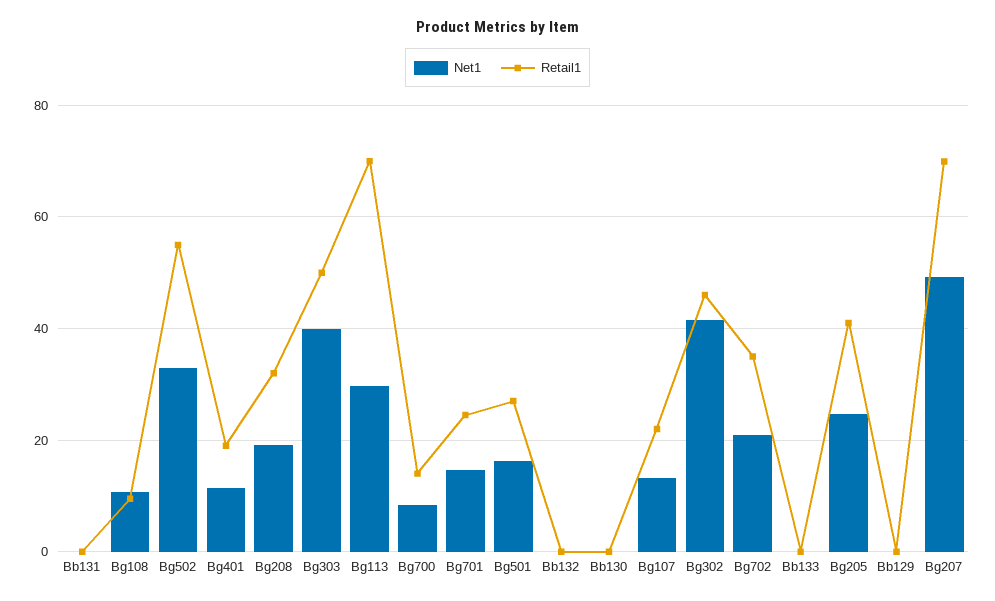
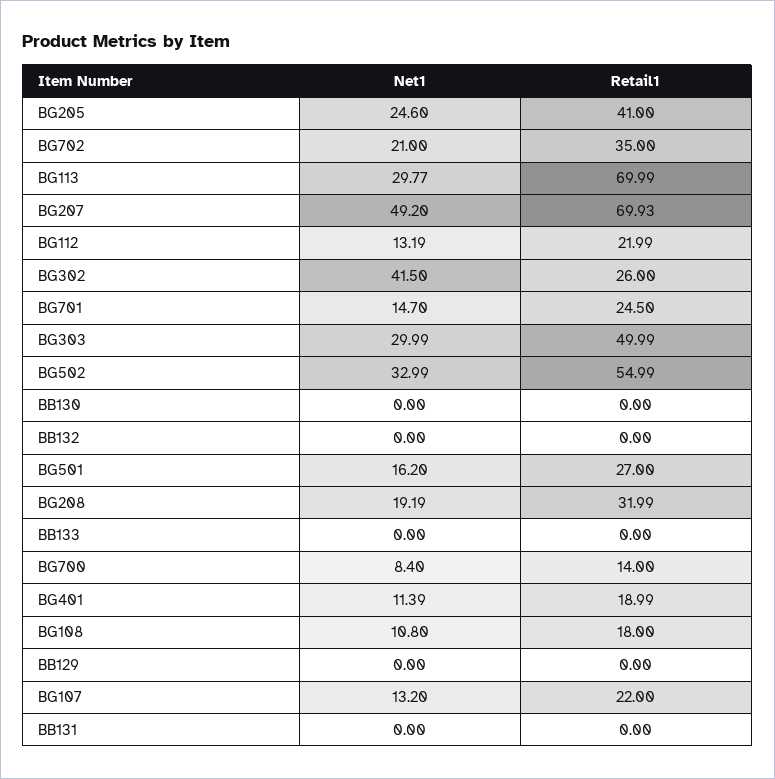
  {
    "Net1": {
      "Bb131": 0,
      "Bg108": 10.8,
      "Bg502": 32.99,
      "Bg401": 11.39,
      "Bg208": 19.19,
-     "Bg303": 40,
+     "Bg303": 29.99,
      "Bg113": 29.77,
      "Bg700": 8.4,
      "Bg701": 14.7,
      "Bg501": 16.2,
      "Bb132": 0,
      "Bb130": 0,
      "Bg107": 13.2,
      "Bg302": 41.5,
      "Bg702": 21,
      "Bb133": 0,
      "Bg205": 24.6,
      "Bb129": 0,
-     "Bg207": 49.2
+     "Bg207": 49.2,
+     "BG112": 13.19
    },
    "Retail1": {
      "Bb131": 0,
-     "Bg108": 10,
+     "Bg108": 18,
      "Bg502": 54.99,
      "Bg401": 18.99,
      "Bg208": 31.99,
      "Bg303": 49.99,
      "Bg113": 69.99,
      "Bg700": 14,
      "Bg701": 24.5,
      "Bg501": 27,
      "Bb132": 0,
      "Bb130": 0,
      "Bg107": 22,
-     "Bg302": 46,
+     "Bg302": 26,
      "Bg702": 35,
      "Bb133": 0,
      "Bg205": 41,
      "Bb129": 0,
-     "Bg207": 69.93
+     "Bg207": 69.93,
+     "BG112": 21.99
    }
  }

